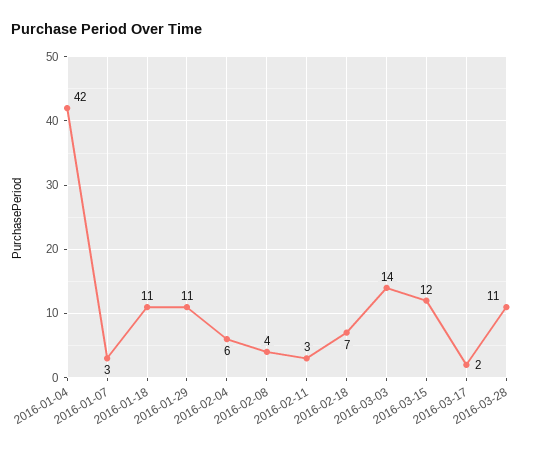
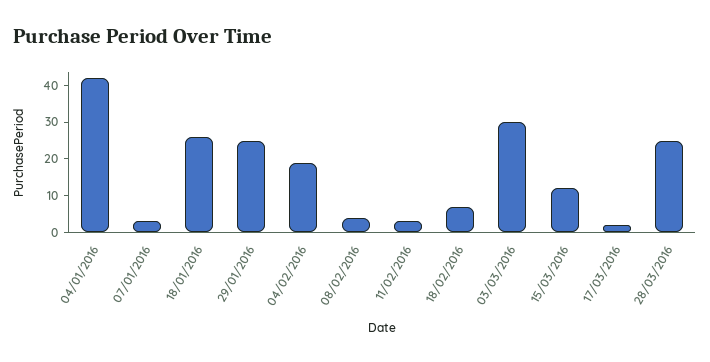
  {
    "2016-01-04": 42,
    "2016-01-07": 3,
-   "2016-01-18": 11,
+   "2016-01-18": 25,
-   "2016-01-29": 11,
+   "2016-01-29": 25,
-   "2016-02-04": 6,
+   "2016-02-04": 20,
    "2016-02-08": 4,
    "2016-02-11": 3,
    "2016-02-18": 7,
-   "2016-03-03": 14,
+   "2016-03-03": 30,
    "2016-03-15": 12,
    "2016-03-17": 2,
-   "2016-03-28": 11
+   "2016-03-28": 25
  }

